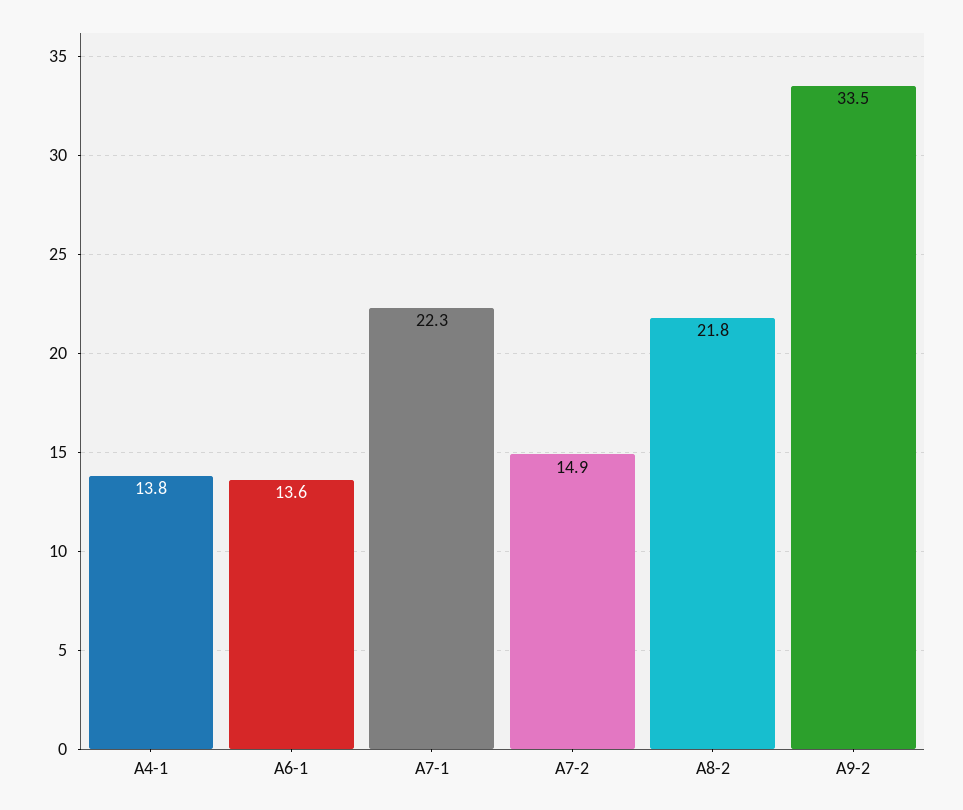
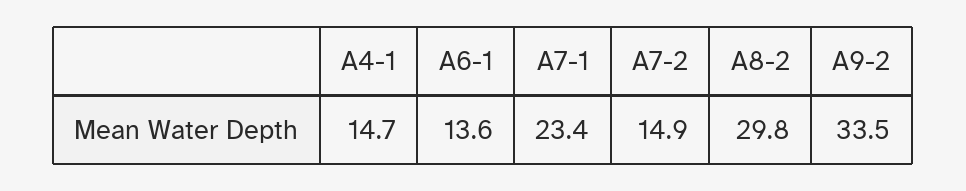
  {
-   "A4-1": 13.8,
+   "A4-1": 14.7,
    "A6-1": 13.6,
-   "A7-1": 22.3,
+   "A7-1": 23.4,
    "A7-2": 14.9,
-   "A8-2": 21.8,
+   "A8-2": 29.8,
    "A9-2": 33.5
  }

